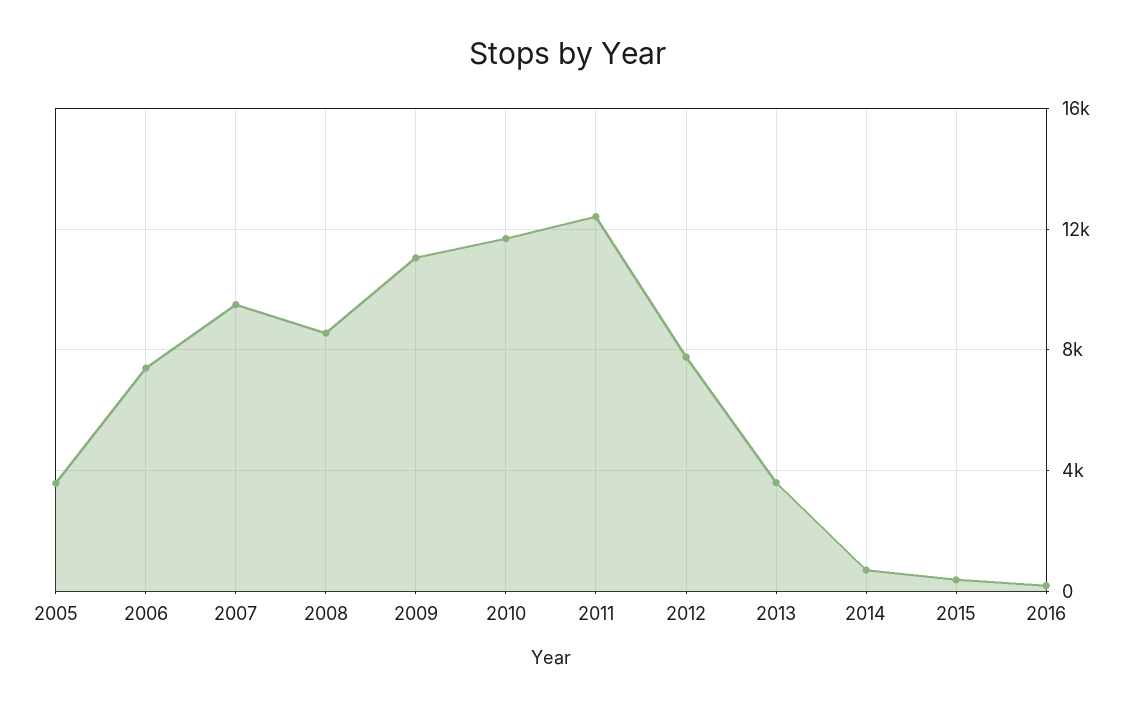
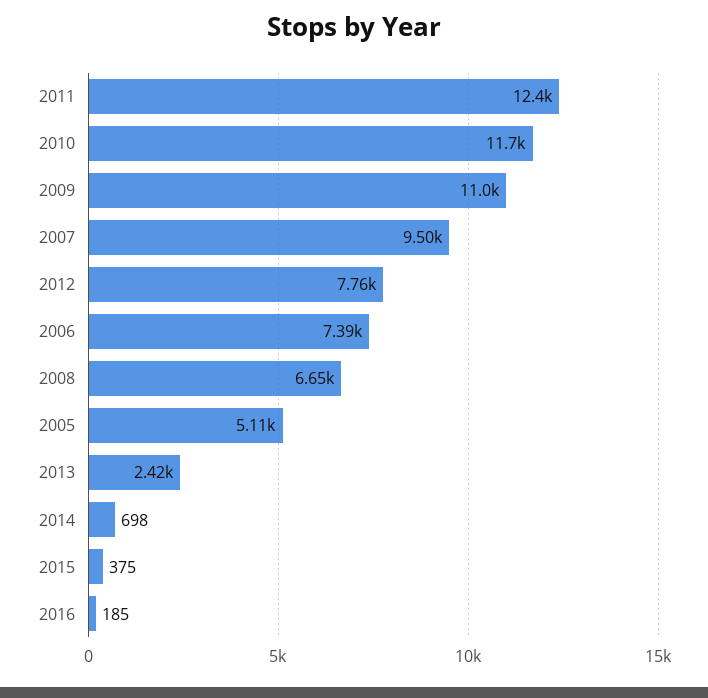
  {
-   "2005": 3500,
+   "2005": 5110,
    "2006": 7390,
    "2007": 9500,
-   "2008": 8500,
+   "2008": 6650,
    "2009": 11000,
    "2010": 11700,
    "2011": 12400,
    "2012": 7760,
-   "2013": 3500,
+   "2013": 2420,
    "2014": 698,
    "2015": 375,
    "2016": 185
  }

